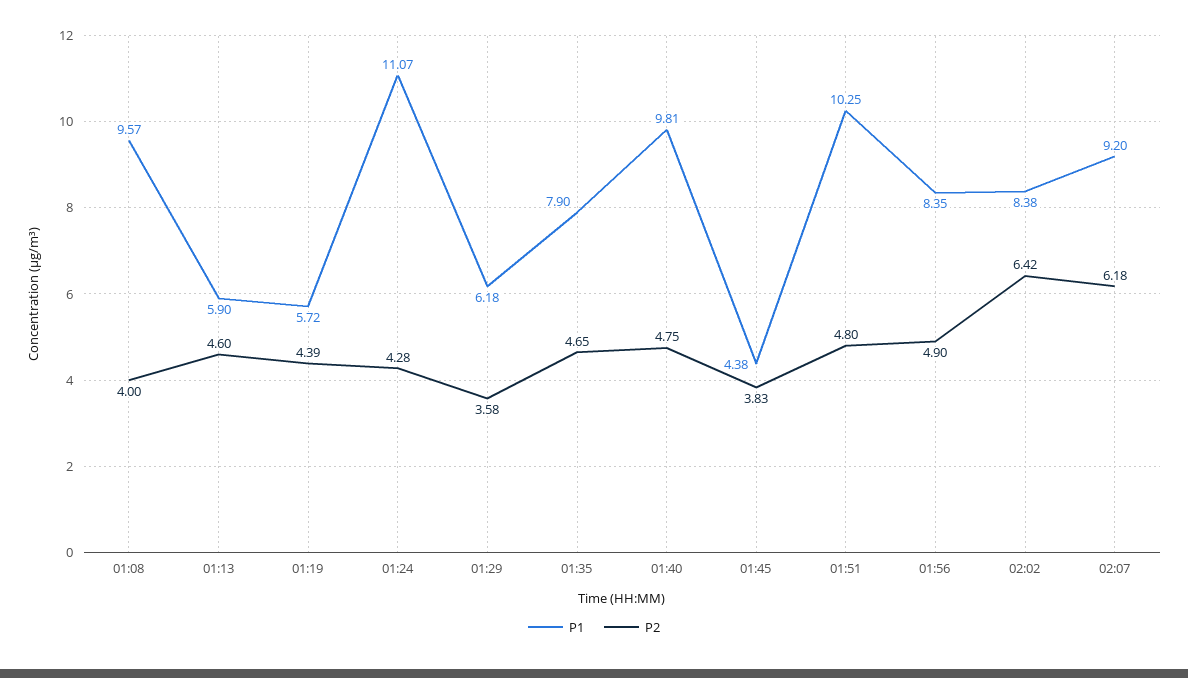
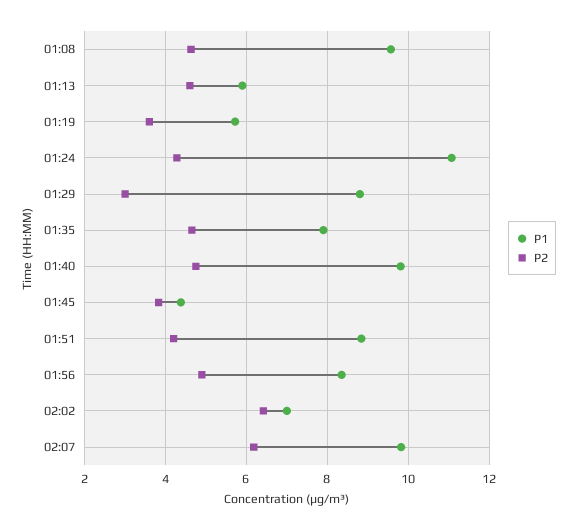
  {
    "P1": {
      "01:08": 9.57,
      "01:13": 5.9,
      "01:19": 5.72,
      "01:24": 11.07,
-     "01:29": 6.18,
+     "01:29": 8.8,
      "01:35": 7.9,
      "01:40": 9.81,
      "01:45": 4.38,
-     "01:51": 10.25,
+     "01:51": 8.8,
      "01:56": 8.35,
-     "02:02": 8.38,
+     "02:02": 7,
-     "02:07": 9.2
+     "02:07": 9.8
    },
    "P2": {
-     "01:08": 4,
+     "01:08": 4.6,
      "01:13": 4.6,
-     "01:19": 4.39,
+     "01:19": 3.6,
      "01:24": 4.28,
-     "01:29": 3.58,
+     "01:29": 3,
      "01:35": 4.65,
      "01:40": 4.75,
      "01:45": 3.83,
-     "01:51": 4.8,
+     "01:51": 4.2,
      "01:56": 4.9,
      "02:02": 6.42,
      "02:07": 6.18
    }
  }

